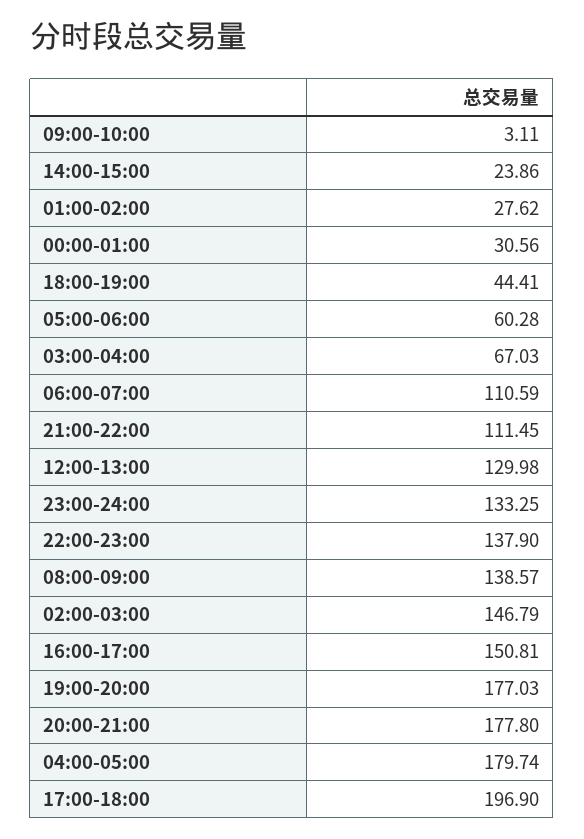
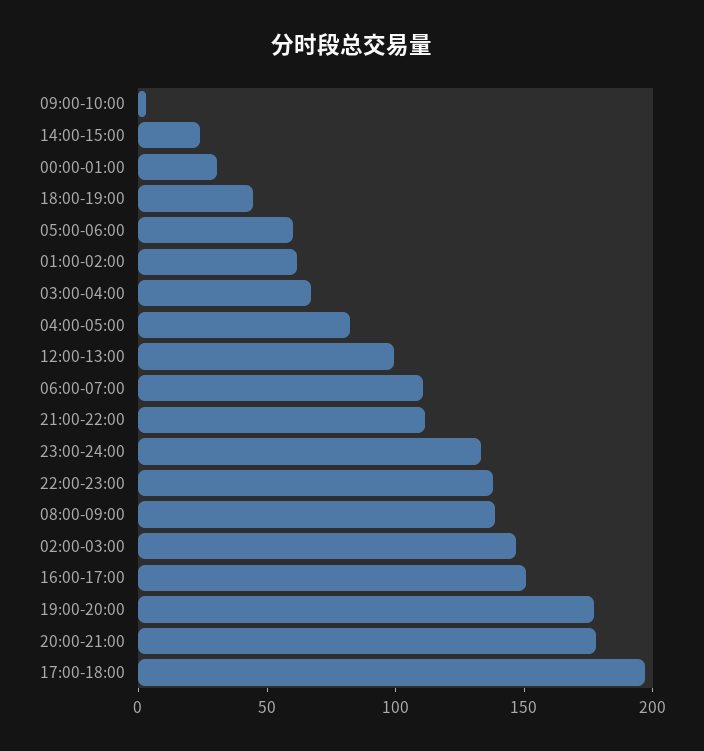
  {
    "09:00-10:00": 3.11,
    "14:00-15:00": 23.86,
-   "01:00-02:00": 27.62,
+   "01:00-02:00": 60,
    "00:00-01:00": 30.56,
    "18:00-19:00": 44.41,
    "05:00-06:00": 60.28,
    "03:00-04:00": 67.03,
    "06:00-07:00": 110.59,
    "21:00-22:00": 111.45,
-   "12:00-13:00": 129.98,
+   "12:00-13:00": 100,
    "23:00-24:00": 133.25,
    "22:00-23:00": 137.9,
    "08:00-09:00": 138.57,
    "02:00-03:00": 146.79,
    "16:00-17:00": 150.81,
    "19:00-20:00": 177.03,
    "20:00-21:00": 177.8,
-   "04:00-05:00": 179.74,
+   "04:00-05:00": 80,
    "17:00-18:00": 196.9
  }

